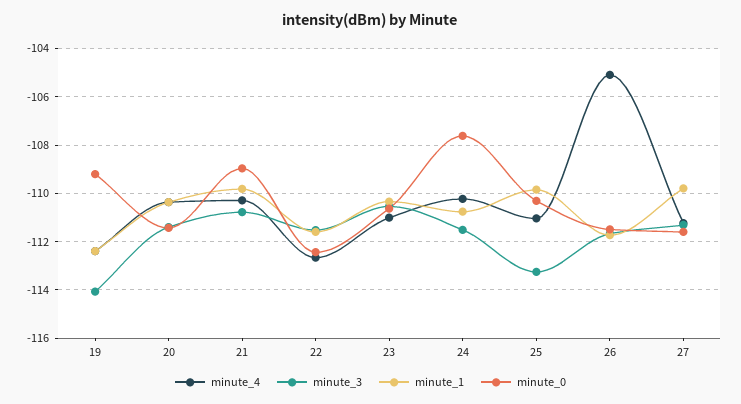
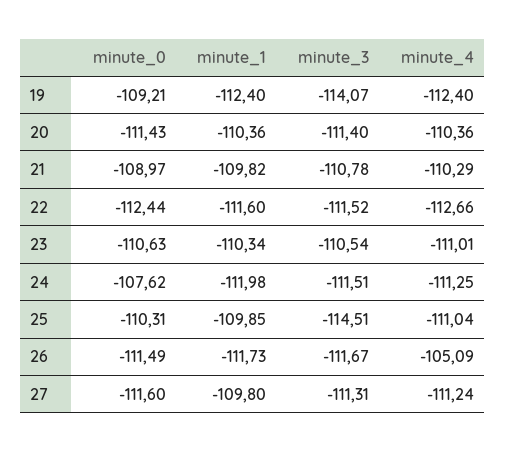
  {
    "minute_4": {
      "19": -112.4,
      "20": -110.36,
      "21": -110.29,
      "22": -112.66,
      "23": -111.01,
-     "24": -110.25,
+     "24": -111.25,
      "25": -111.04,
      "26": -105.09,
      "27": -111.24
    },
    "minute_3": {
      "19": -114.07,
      "20": -111.4,
      "21": -110.78,
      "22": -111.52,
      "23": -110.54,
      "24": -111.51,
-     "25": -113.25,
+     "25": -114.51,
      "26": -111.67,
      "27": -111.31
    },
    "minute_1": {
      "19": -112.4,
      "20": -110.36,
      "21": -109.82,
      "22": -111.6,
      "23": -110.34,
-     "24": -110.75,
+     "24": -111.98,
      "25": -109.85,
      "26": -111.73,
      "27": -109.8
    },
    "minute_0": {
      "19": -109.21,
      "20": -111.43,
      "21": -108.97,
      "22": -112.44,
      "23": -110.63,
      "24": -107.62,
      "25": -110.31,
      "26": -111.49,
      "27": -111.6
    }
  }

